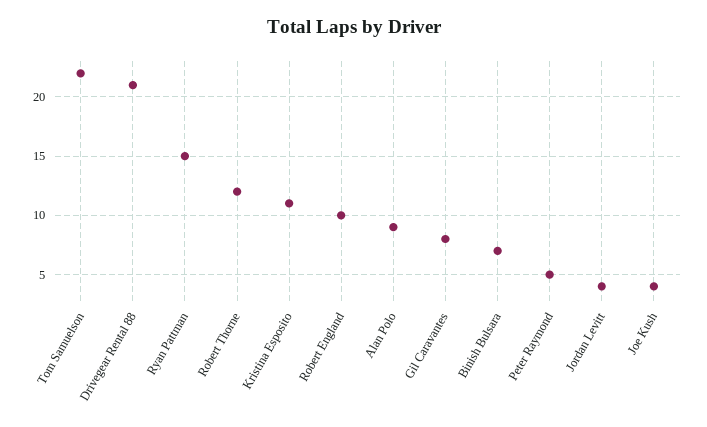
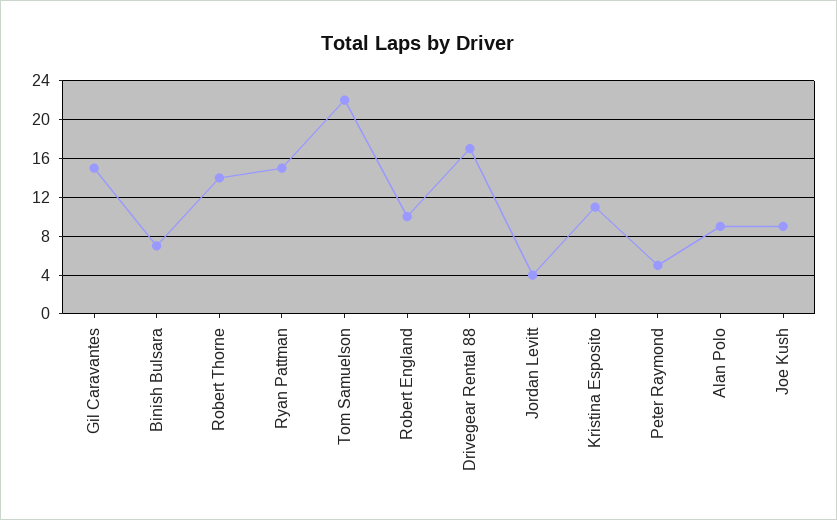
  {
    "Tom Samuelson": 22,
-   "Drivegear Rental 88": 21,
+   "Drivegear Rental 88": 17,
    "Ryan Pattman": 15,
-   "Robert Thorne": 12,
+   "Robert Thorne": 14,
    "Kristina Esposito": 11,
    "Robert England": 10,
    "Alan Polo": 9,
-   "Gil Caravantes": 8,
+   "Gil Caravantes": 15,
    "Binish Bulsara": 7,
    "Peter Raymond": 5,
    "Jordan Levitt": 4,
-   "Joe Kush": 4
+   "Joe Kush": 9
  }

